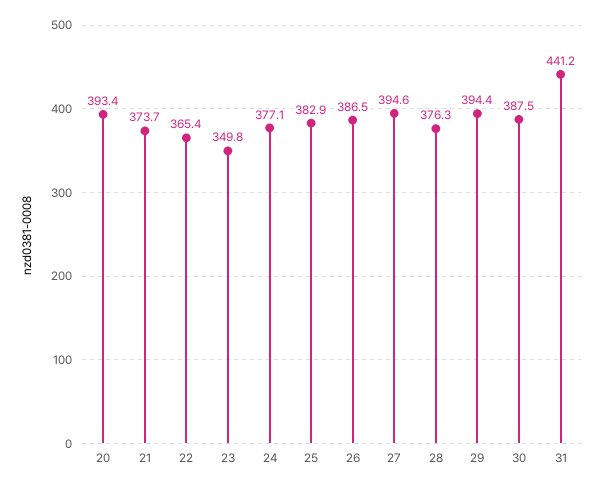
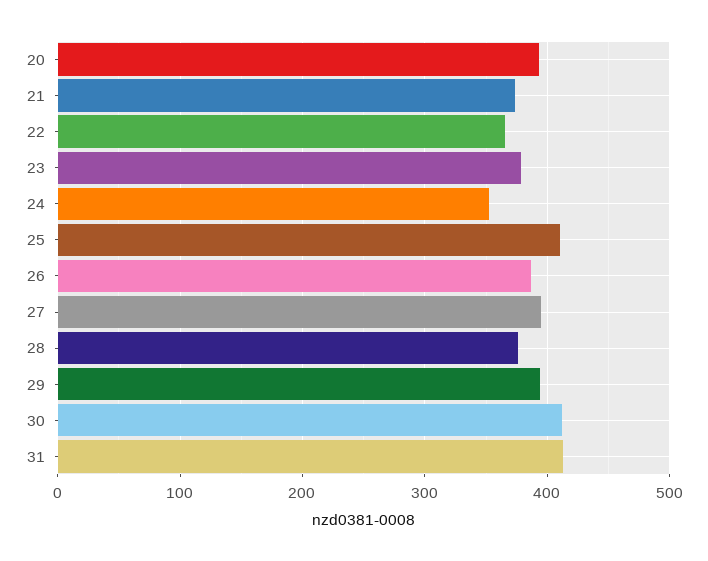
  {
    "20": 393.4,
    "21": 373.7,
    "22": 365.4,
-   "23": 349.8,
+   "23": 380,
-   "24": 377.1,
+   "24": 350,
-   "25": 382.9,
+   "25": 410,
    "26": 386.5,
    "27": 394.6,
    "28": 376.3,
    "29": 394.4,
-   "30": 387.5,
+   "30": 410,
-   "31": 441.2
+   "31": 410
  }

